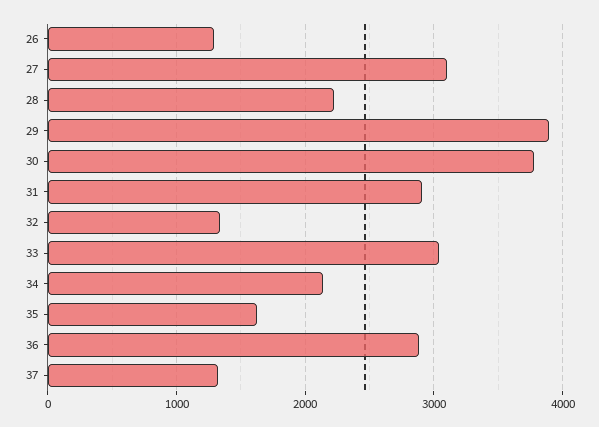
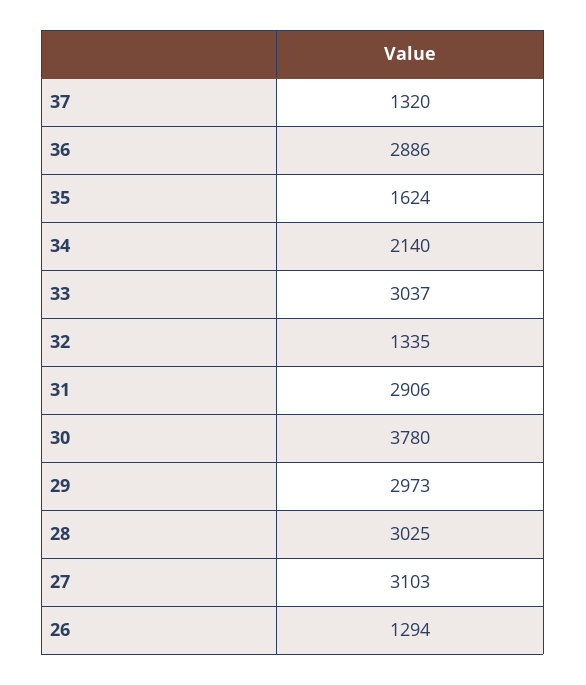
  {
    "26": 1294,
    "27": 3103,
-   "28": 2200,
+   "28": 3025,
-   "29": 3900,
+   "29": 2973,
    "30": 3780,
    "31": 2906,
    "32": 1335,
    "33": 3037,
    "34": 2140,
    "35": 1624,
    "36": 2886,
    "37": 1320
  }

